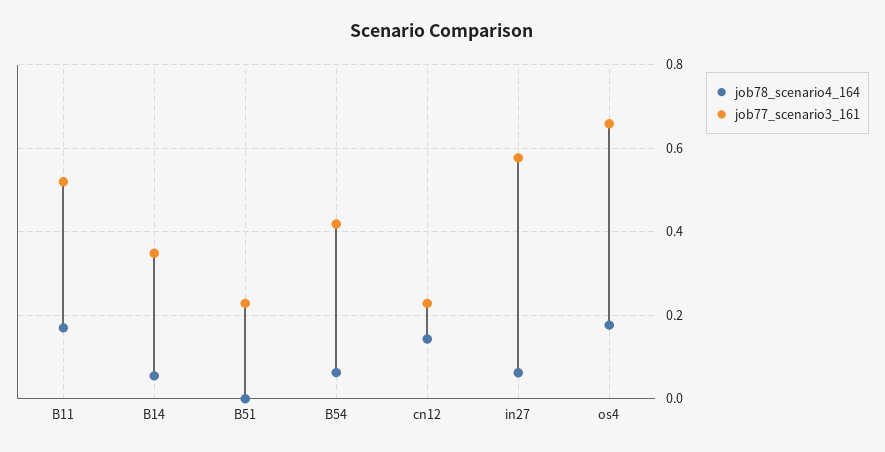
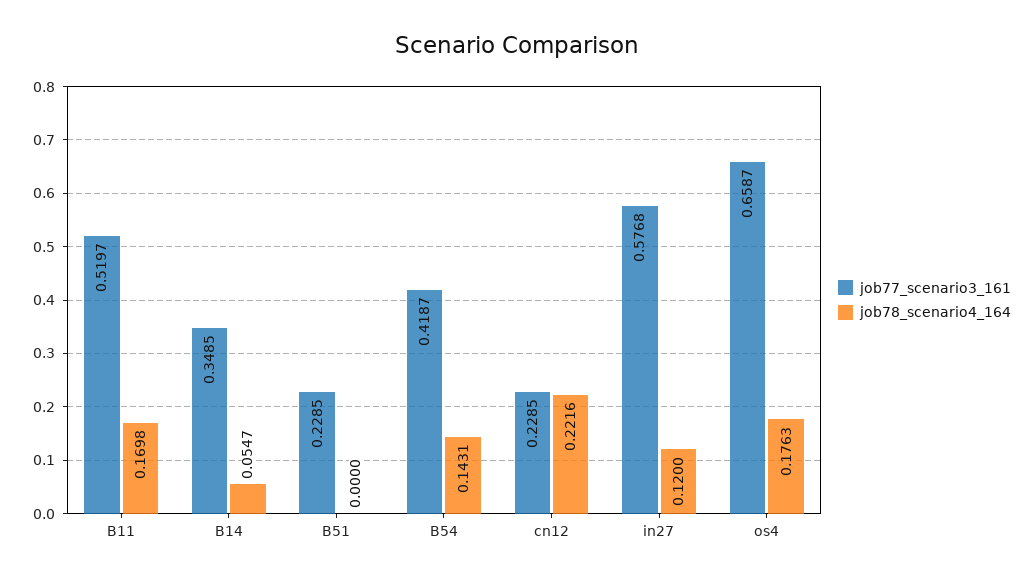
  {
    "job78_scenario4_164": {
      "B11": 0.1698,
      "B14": 0.0547,
      "B51": 0,
-     "B54": 0.06,
+     "B54": 0.1431,
-     "cn12": 0.14,
+     "cn12": 0.2216,
-     "in27": 0.06,
+     "in27": 0.12,
      "os4": 0.1763
    },
    "job77_scenario3_161": {
      "B11": 0.5197,
      "B14": 0.3485,
      "B51": 0.2285,
      "B54": 0.4187,
      "cn12": 0.2285,
      "in27": 0.5768,
      "os4": 0.6587
    }
  }

